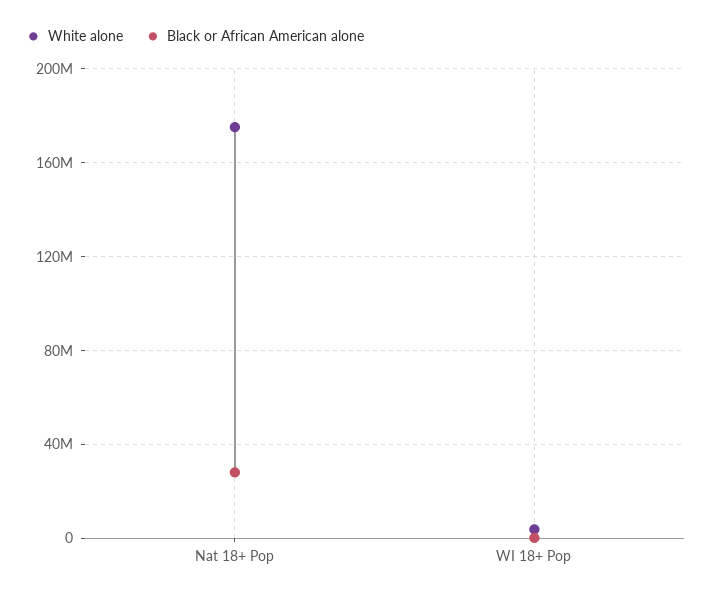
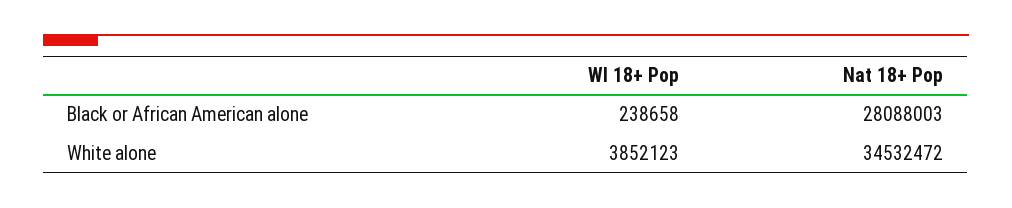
  {
    "White alone": {
-     "Nat 18+ Pop": 175000000,
+     "Nat 18+ Pop": 34532472,
      "WI 18+ Pop": 3852123
    },
    "Black or African American alone": {
      "Nat 18+ Pop": 28088003,
      "WI 18+ Pop": 238658
    }
  }

